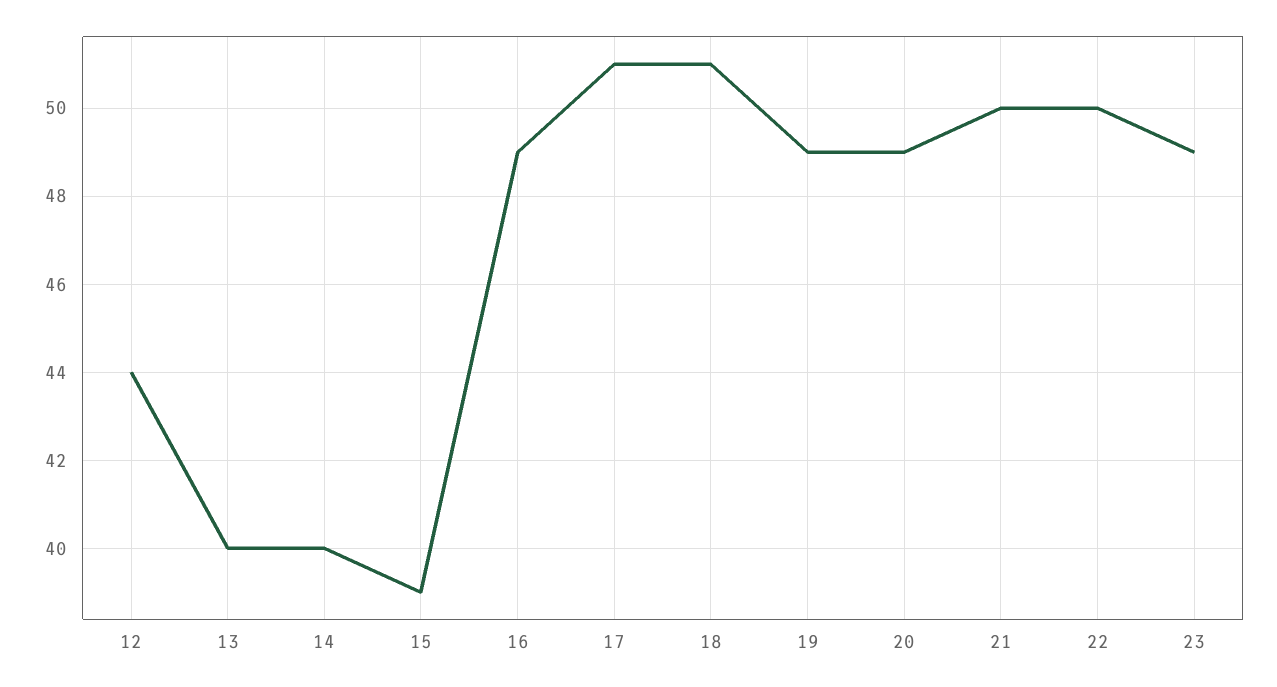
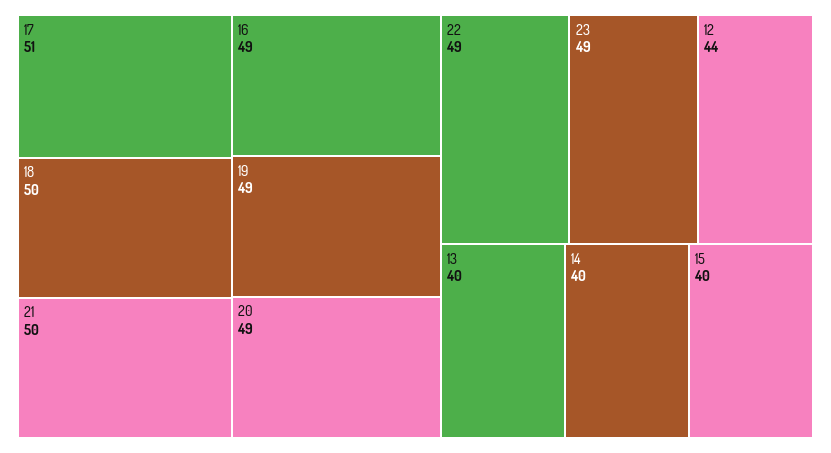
  {
    "12": 44,
    "13": 40,
    "14": 40,
-   "15": 39,
+   "15": 40,
    "16": 49,
    "17": 51,
-   "18": 51,
+   "18": 50,
    "19": 49,
    "20": 49,
    "21": 50,
-   "22": 50,
+   "22": 49,
    "23": 49
  }

